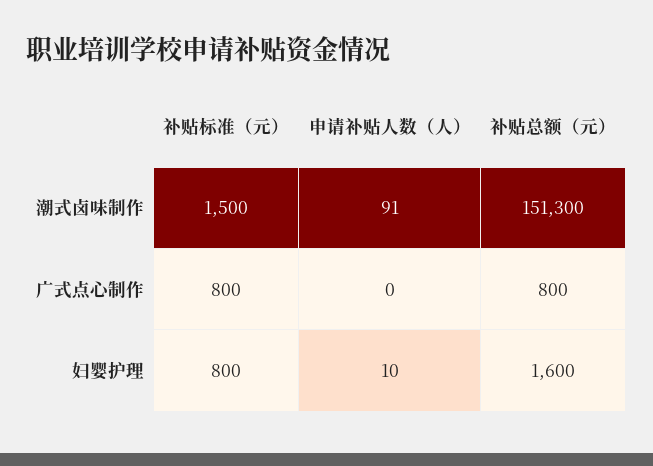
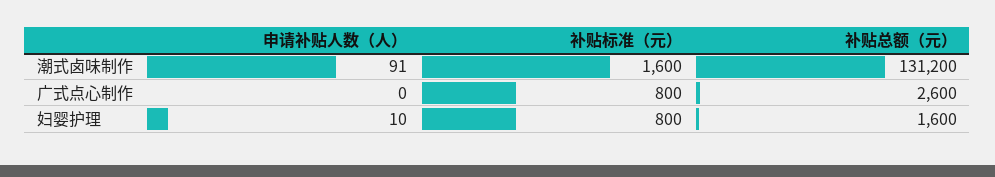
  {
    "补贴标准（元）": {
-     "潮式卤味制作": 1500,
+     "潮式卤味制作": 1600,
      "广式点心制作": 800,
      "妇婴护理": 800
    },
    "申请补贴人数（人）": {
      "潮式卤味制作": 91,
      "广式点心制作": 0,
      "妇婴护理": 10
    },
    "补贴总额（元）": {
-     "潮式卤味制作": 151300,
+     "潮式卤味制作": 131200,
-     "广式点心制作": 800,
+     "广式点心制作": 2600,
      "妇婴护理": 1600
    }
  }

